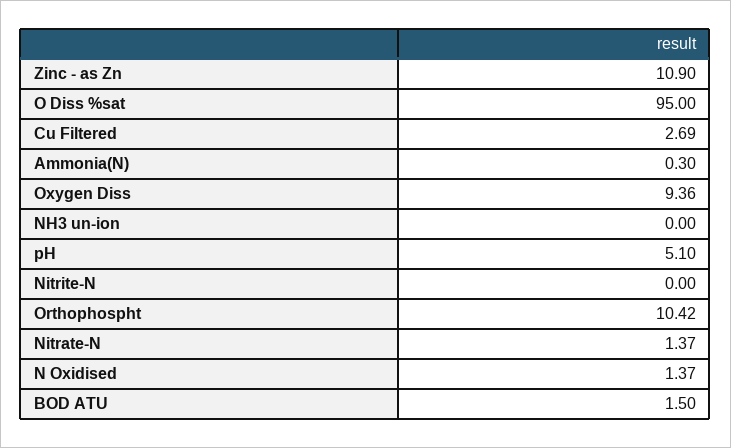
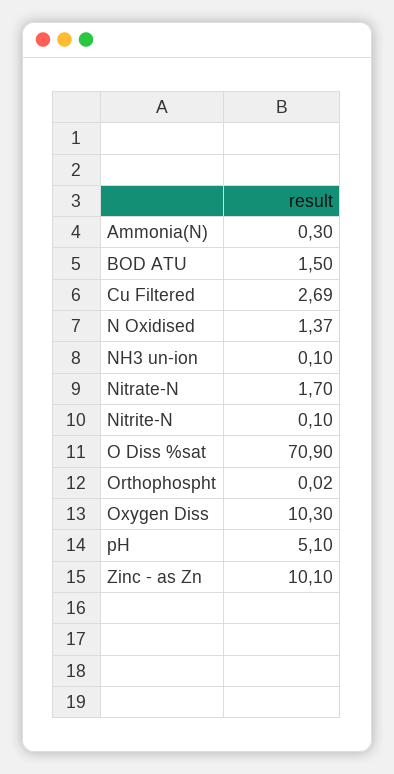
  {
-   "Zinc - as Zn": 10.9,
+   "Zinc - as Zn": 10.1,
-   "O Diss %sat": 95,
+   "O Diss %sat": 70.9,
    "Cu Filtered": 2.69,
    "Ammonia(N)": 0.3,
-   "Oxygen Diss": 9.36,
+   "Oxygen Diss": 10.3,
-   "NH3 un-ion": 0,
+   "NH3 un-ion": 0.1,
    "pH": 5.1,
-   "Nitrite-N": 0,
+   "Nitrite-N": 0.1,
-   "Orthophospht": 10.42,
+   "Orthophospht": 0.02,
-   "Nitrate-N": 1.37,
+   "Nitrate-N": 1.7,
    "N Oxidised": 1.37,
    "BOD ATU": 1.5
  }

